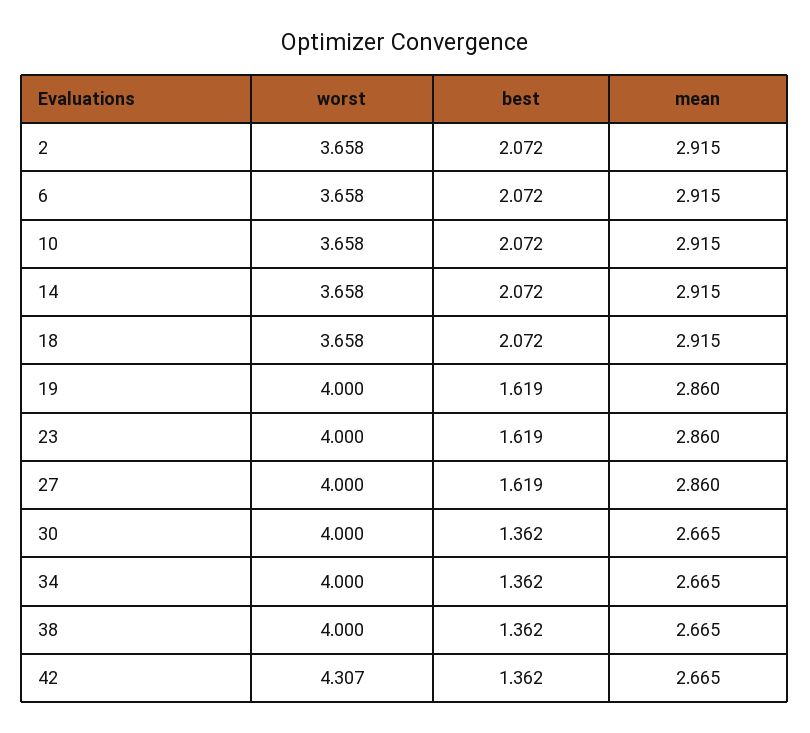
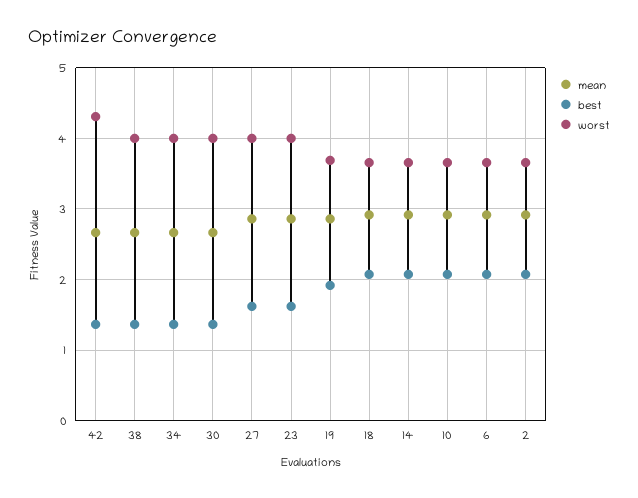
  {
    "worst": {
      "2": 3.658,
      "6": 3.658,
      "10": 3.658,
      "14": 3.658,
      "18": 3.658,
-     "19": 4,
+     "19": 3.7,
      "23": 4,
      "27": 4,
      "30": 4,
      "34": 4,
      "38": 4,
      "42": 4.307
    },
    "best": {
      "2": 2.072,
      "6": 2.072,
      "10": 2.072,
      "14": 2.072,
      "18": 2.072,
-     "19": 1.619,
+     "19": 1.9,
      "23": 1.619,
      "27": 1.619,
      "30": 1.362,
      "34": 1.362,
      "38": 1.362,
      "42": 1.362
    },
    "mean": {
      "2": 2.915,
      "6": 2.915,
      "10": 2.915,
      "14": 2.915,
      "18": 2.915,
      "19": 2.86,
      "23": 2.86,
      "27": 2.86,
      "30": 2.665,
      "34": 2.665,
      "38": 2.665,
      "42": 2.665
    }
  }

